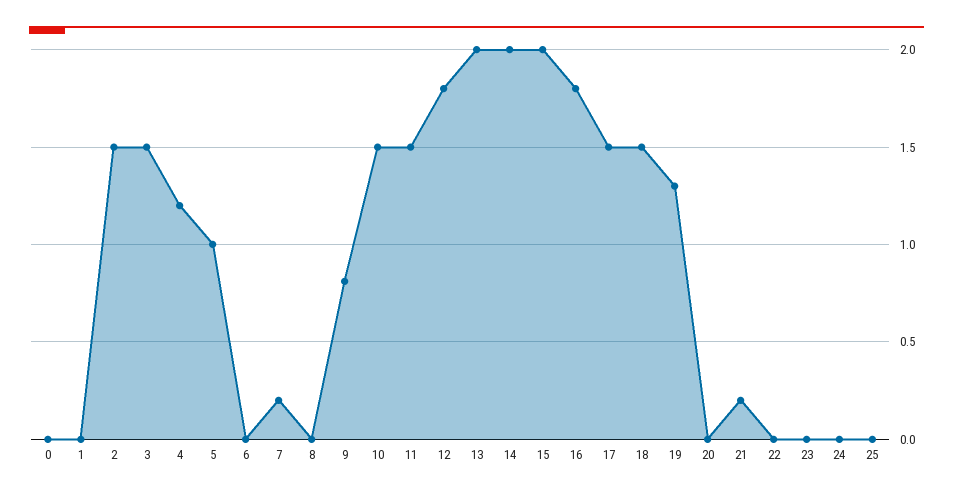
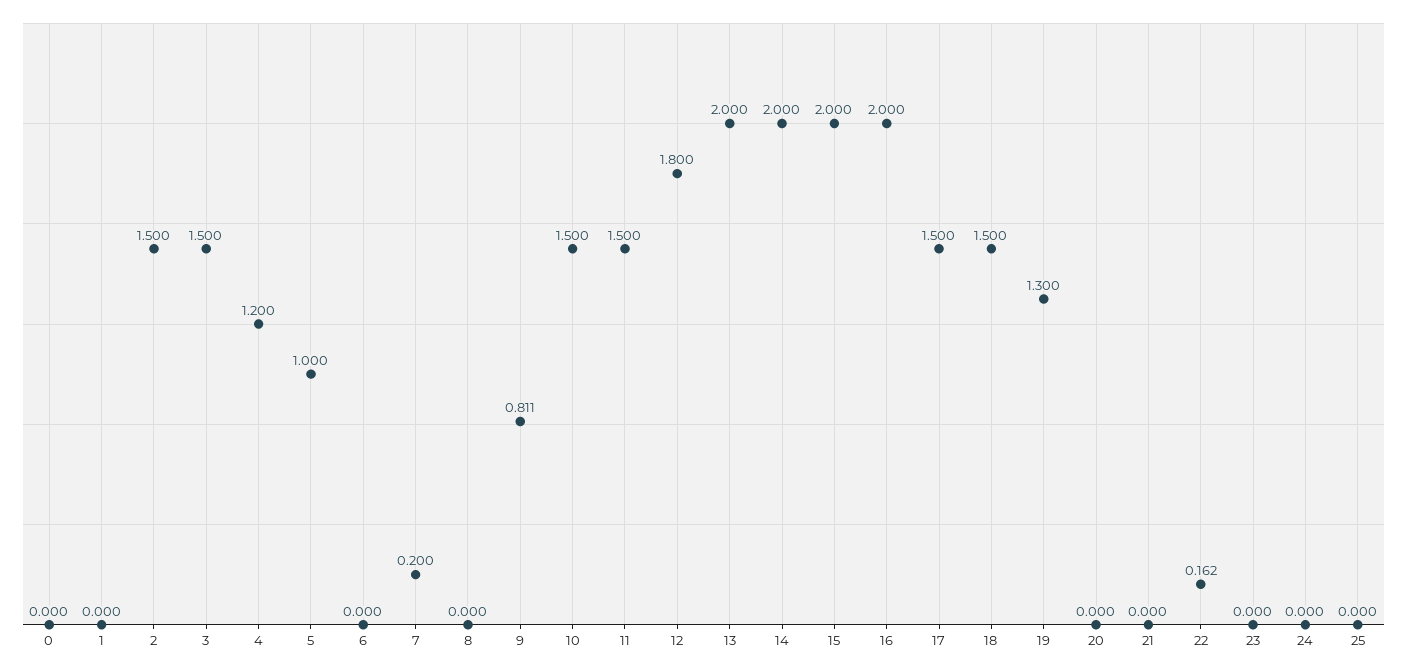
  {
    "0": 0,
    "1": 0,
    "2": 1.5,
    "3": 1.5,
    "4": 1.2,
    "5": 1,
    "6": 0,
    "7": 0.2,
    "8": 0,
    "9": 0.811,
    "10": 1.5,
    "11": 1.5,
    "12": 1.8,
    "13": 2,
    "14": 2,
    "15": 2,
-   "16": 1.8,
+   "16": 2,
    "17": 1.5,
    "18": 1.5,
    "19": 1.3,
    "20": 0,
-   "21": 0.2,
+   "21": 0,
-   "22": 0,
+   "22": 0.162,
    "23": 0,
    "24": 0,
    "25": 0
  }

